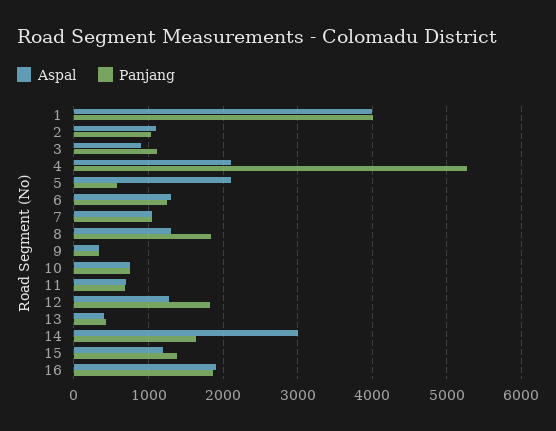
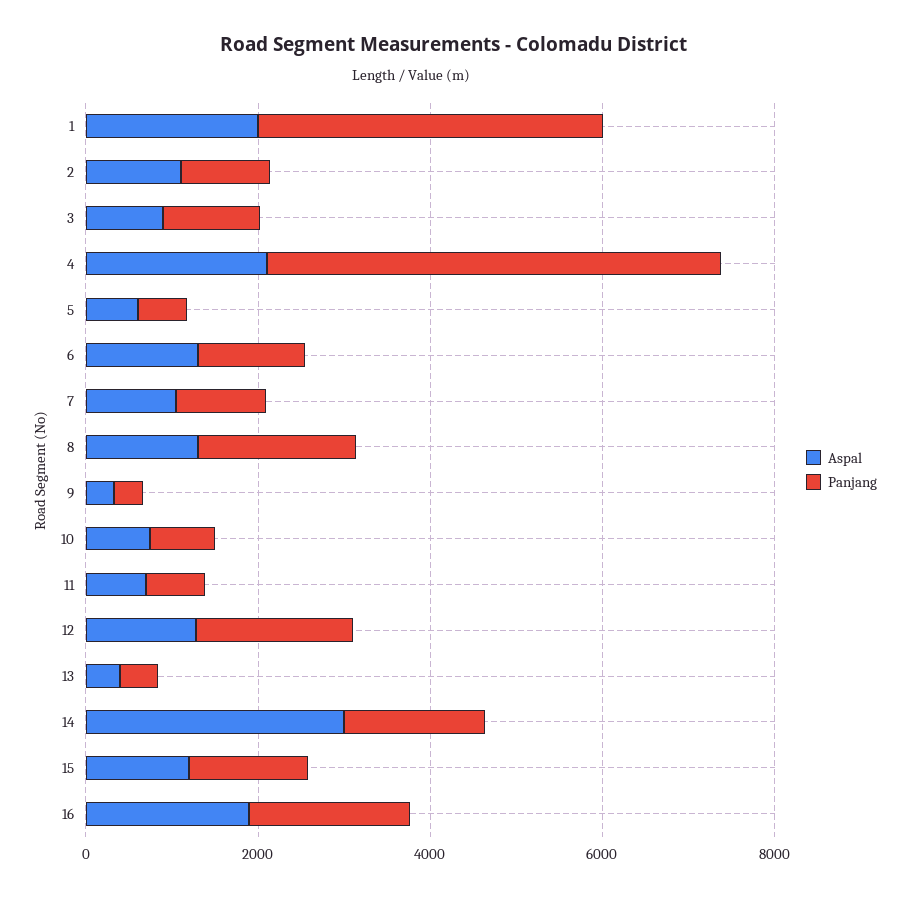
  {
    "Aspal": {
-     "1": 4000,
+     "1": 2000,
      "2": 1100,
      "3": 900,
      "4": 2100,
-     "5": 2100,
+     "5": 500,
      "6": 1300,
      "7": 1100,
      "8": 1300,
      "9": 300,
      "10": 800,
      "11": 700,
      "12": 1300,
      "13": 400,
      "14": 3000,
      "15": 1200,
      "16": 1900
    },
    "Panjang": {
      "1": 4000,
      "2": 1000,
      "3": 1100,
      "4": 5300,
      "5": 600,
      "6": 1300,
      "7": 1000,
      "8": 1800,
      "9": 300,
      "10": 800,
      "11": 700,
      "12": 1800,
      "13": 400,
      "14": 1600,
      "15": 1400,
      "16": 1900
    }
  }

